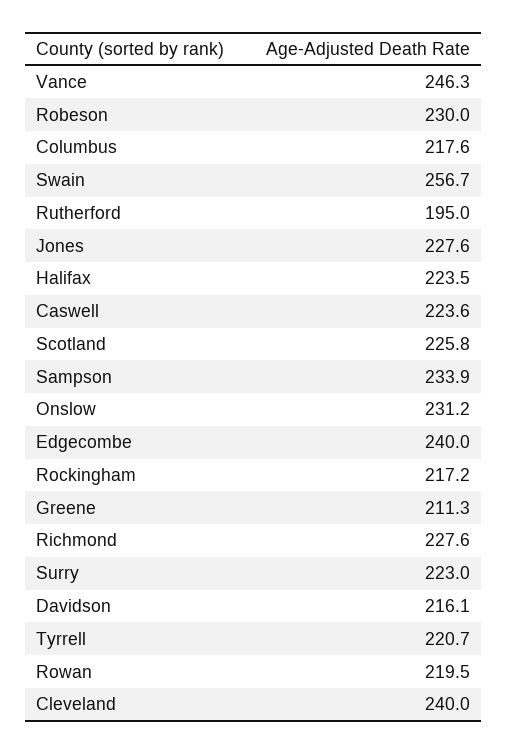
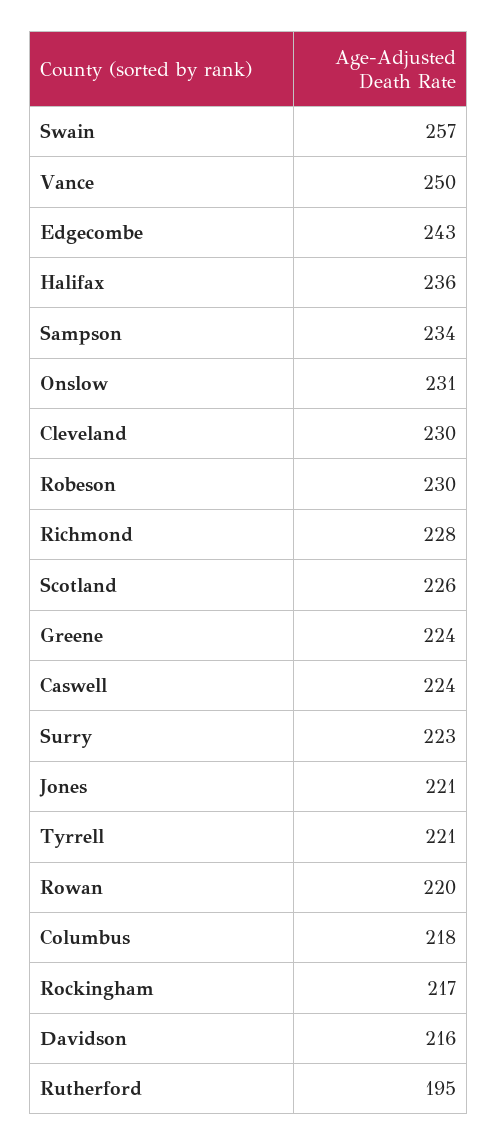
  {
-   "Vance": 246.3,
+   "Vance": 250,
    "Robeson": 230,
    "Columbus": 217.6,
    "Swain": 256.7,
    "Rutherford": 195,
-   "Jones": 227.6,
+   "Jones": 221,
-   "Halifax": 223.5,
+   "Halifax": 236,
    "Caswell": 223.6,
    "Scotland": 225.8,
    "Sampson": 233.9,
    "Onslow": 231.2,
-   "Edgecombe": 240,
+   "Edgecombe": 243,
    "Rockingham": 217.2,
-   "Greene": 211.3,
+   "Greene": 224,
    "Richmond": 227.6,
    "Surry": 223,
    "Davidson": 216.1,
    "Tyrrell": 220.7,
    "Rowan": 219.5,
-   "Cleveland": 240
+   "Cleveland": 230
  }

